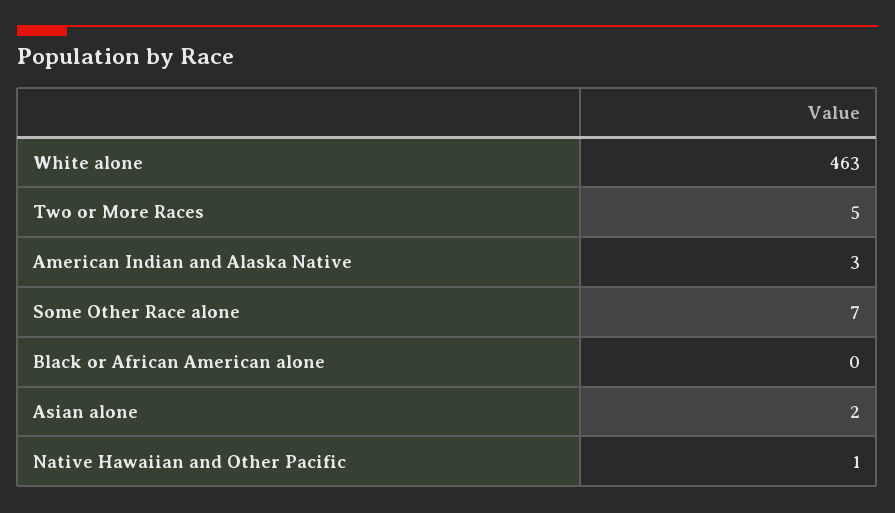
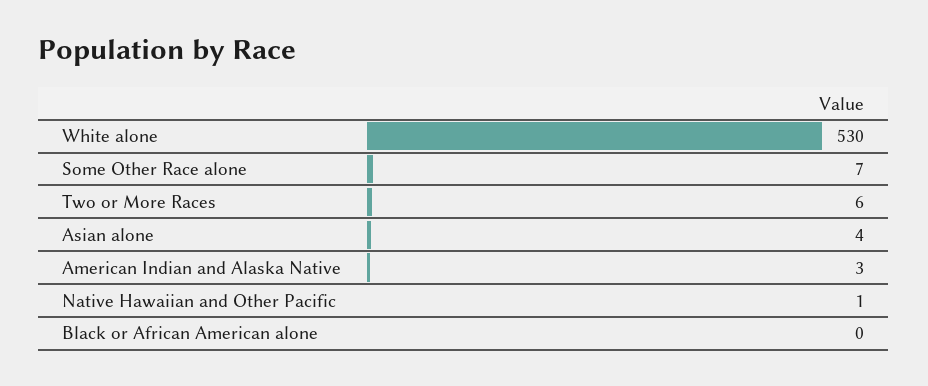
  {
-   "White alone": 463,
+   "White alone": 530,
-   "Two or More Races": 5,
+   "Two or More Races": 6,
    "American Indian and Alaska Native": 3,
    "Some Other Race alone": 7,
    "Black or African American alone": 0,
-   "Asian alone": 2,
+   "Asian alone": 4,
    "Native Hawaiian and Other Pacific": 1
  }

